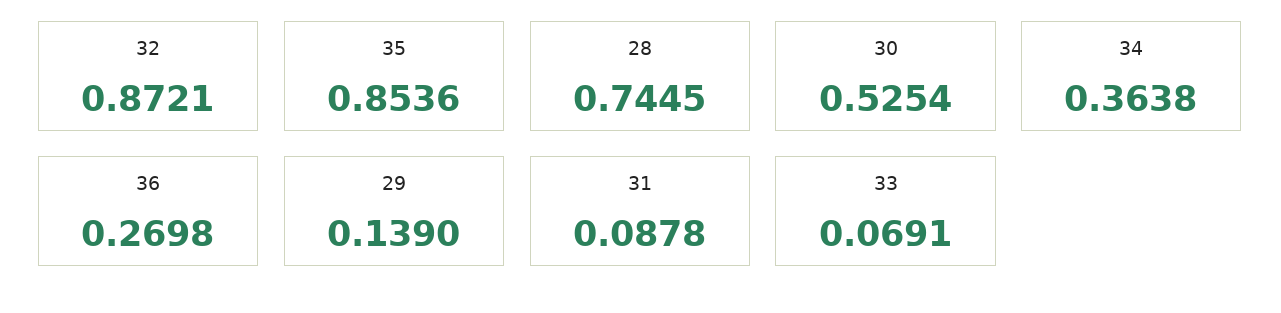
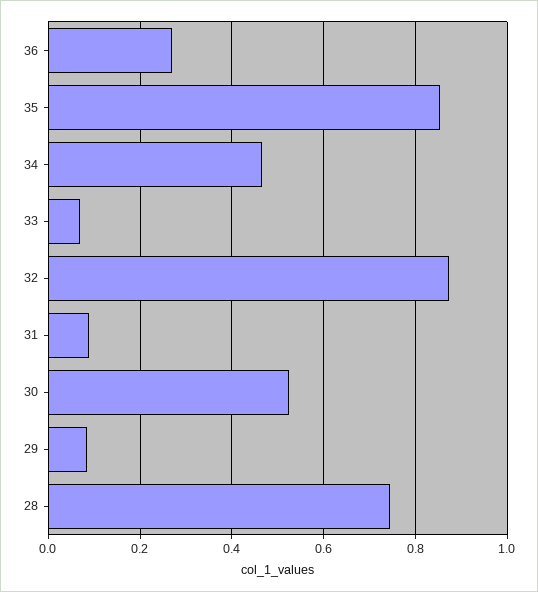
  {
    "32": 0.8721,
    "35": 0.8536,
    "28": 0.7445,
    "30": 0.5254,
-   "34": 0.3638,
+   "34": 0.46,
    "36": 0.2698,
-   "29": 0.139,
+   "29": 0.08,
    "31": 0.0878,
    "33": 0.0691
  }

